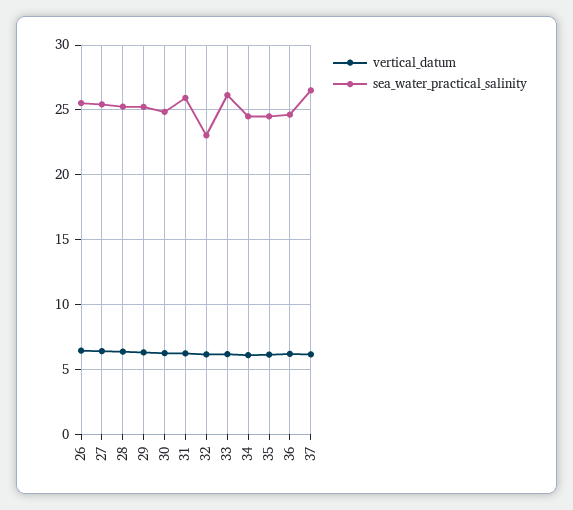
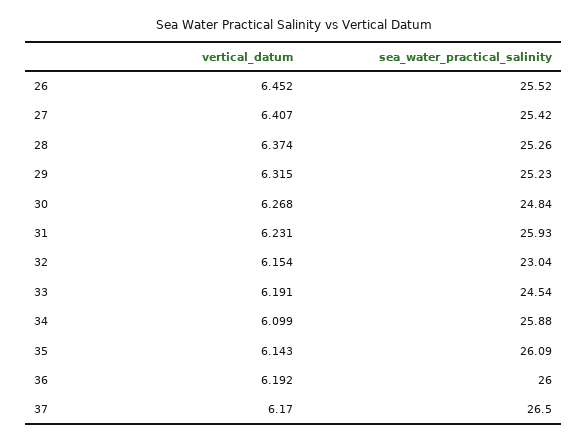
  {
    "vertical_datum": {
      "26": 6.452,
      "27": 6.407,
      "28": 6.374,
      "29": 6.315,
      "30": 6.268,
      "31": 6.231,
      "32": 6.154,
      "33": 6.191,
      "34": 6.099,
      "35": 6.143,
      "36": 6.192,
      "37": 6.17
    },
    "sea_water_practical_salinity": {
      "26": 25.52,
      "27": 25.42,
      "28": 25.26,
      "29": 25.23,
      "30": 24.84,
      "31": 25.93,
      "32": 23.04,
-     "33": 26,
+     "33": 24.54,
-     "34": 24.5,
+     "34": 25.88,
-     "35": 24.5,
+     "35": 26.09,
-     "36": 24.5,
+     "36": 26,
      "37": 26.5
    }
  }

